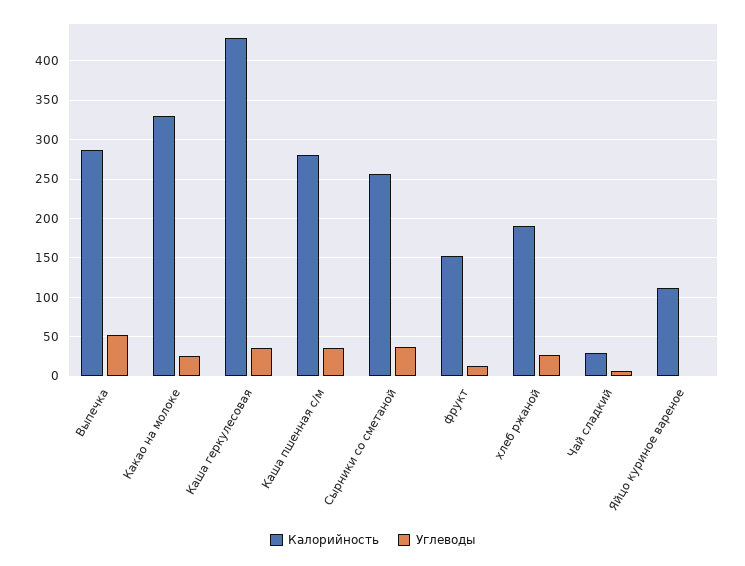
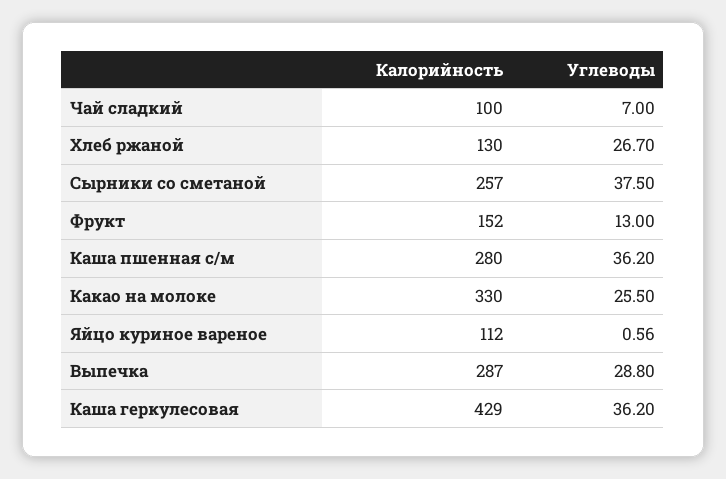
  {
    "Калорийность": {
      "Выпечка": 287,
      "Какао на молоке": 330,
      "Каша геркулесовая": 429,
      "Каша пшенная с/м": 280,
      "Сырники со сметаной": 257,
      "фрукт": 152,
-     "хлеб ржаной": 190,
+     "хлеб ржаной": 130,
-     "Чай сладкий": 30,
+     "Чай сладкий": 100,
      "Яйцо куриное вареное": 112
    },
    "Углеводы": {
-     "Выпечка": 50,
+     "Выпечка": 28.8,
      "Какао на молоке": 25.5,
      "Каша геркулесовая": 36.2,
      "Каша пшенная с/м": 36.2,
      "Сырники со сметаной": 37.5,
      "фрукт": 13,
      "хлеб ржаной": 26.7,
      "Чай сладкий": 7,
      "Яйцо куриное вареное": 0.56
    }
  }

